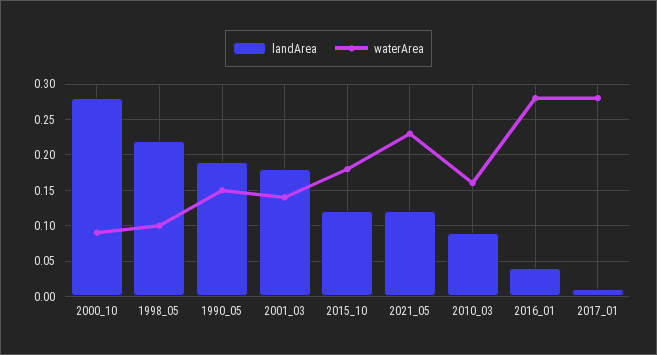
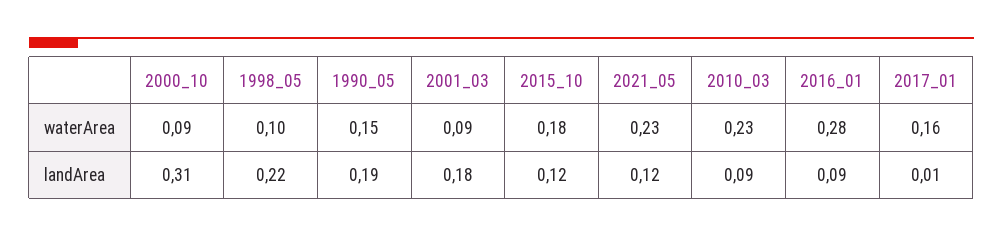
  {
    "landArea": {
-     "2000_10": 0.28,
+     "2000_10": 0.31,
      "1998_05": 0.22,
      "1990_05": 0.19,
      "2001_03": 0.18,
      "2015_10": 0.12,
      "2021_05": 0.12,
      "2010_03": 0.09,
-     "2016_01": 0.04,
+     "2016_01": 0.09,
      "2017_01": 0.01
    },
    "waterArea": {
      "2000_10": 0.09,
      "1998_05": 0.1,
      "1990_05": 0.15,
-     "2001_03": 0.14,
+     "2001_03": 0.09,
      "2015_10": 0.18,
      "2021_05": 0.23,
-     "2010_03": 0.16,
+     "2010_03": 0.23,
      "2016_01": 0.28,
-     "2017_01": 0.28
+     "2017_01": 0.16
    }
  }

